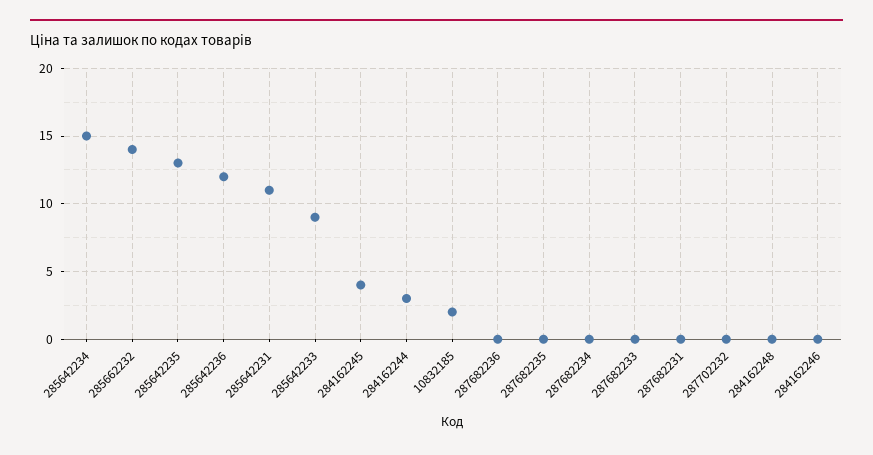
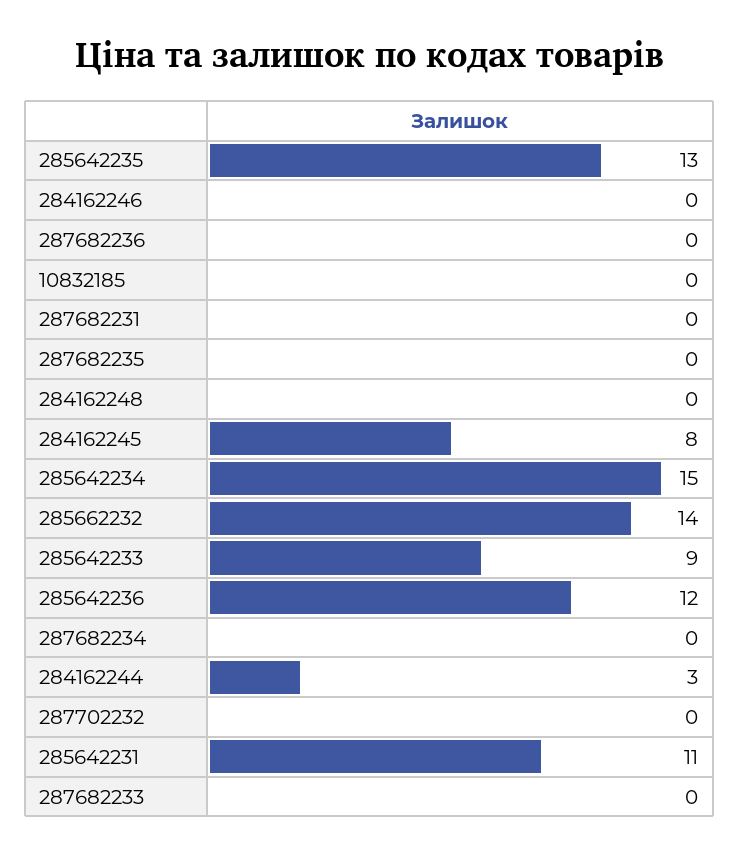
  {
    "285642234": 15,
    "285662232": 14,
    "285642235": 13,
    "285642236": 12,
    "285642231": 11,
    "285642233": 9,
-   "284162245": 4,
+   "284162245": 8,
    "284162244": 3,
-   "10832185": 2,
+   "10832185": 0,
    "287682236": 0,
    "287682235": 0,
    "287682234": 0,
    "287682233": 0,
    "287682231": 0,
    "287702232": 0,
    "284162248": 0,
    "284162246": 0
  }

